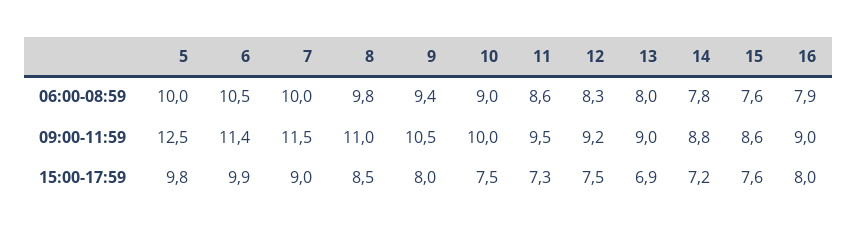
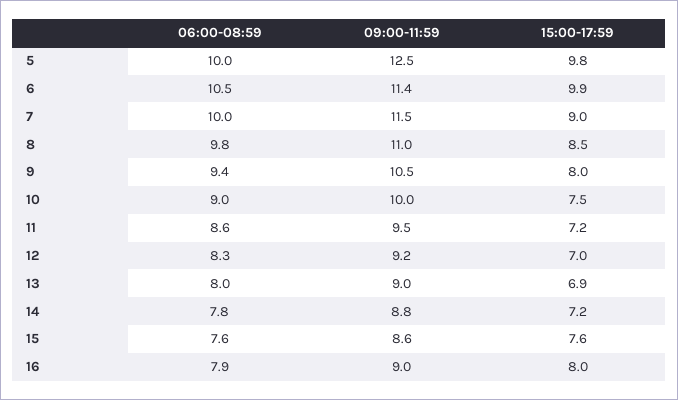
  {
    "5": {
      "06:00-08:59": 10,
      "09:00-11:59": 12.5,
      "15:00-17:59": 9.8
    },
    "6": {
      "06:00-08:59": 10.5,
      "09:00-11:59": 11.4,
      "15:00-17:59": 9.9
    },
    "7": {
      "06:00-08:59": 10,
      "09:00-11:59": 11.5,
      "15:00-17:59": 9
    },
    "8": {
      "06:00-08:59": 9.8,
      "09:00-11:59": 11,
      "15:00-17:59": 8.5
    },
    "9": {
      "06:00-08:59": 9.4,
      "09:00-11:59": 10.5,
      "15:00-17:59": 8
    },
    "10": {
      "06:00-08:59": 9,
      "09:00-11:59": 10,
      "15:00-17:59": 7.5
    },
    "11": {
      "06:00-08:59": 8.6,
      "09:00-11:59": 9.5,
-     "15:00-17:59": 7.3
+     "15:00-17:59": 7.2
    },
    "12": {
      "06:00-08:59": 8.3,
      "09:00-11:59": 9.2,
-     "15:00-17:59": 7.5
+     "15:00-17:59": 7
    },
    "13": {
      "06:00-08:59": 8,
      "09:00-11:59": 9,
      "15:00-17:59": 6.9
    },
    "14": {
      "06:00-08:59": 7.8,
      "09:00-11:59": 8.8,
      "15:00-17:59": 7.2
    },
    "15": {
      "06:00-08:59": 7.6,
      "09:00-11:59": 8.6,
      "15:00-17:59": 7.6
    },
    "16": {
      "06:00-08:59": 7.9,
      "09:00-11:59": 9,
      "15:00-17:59": 8
    }
  }

